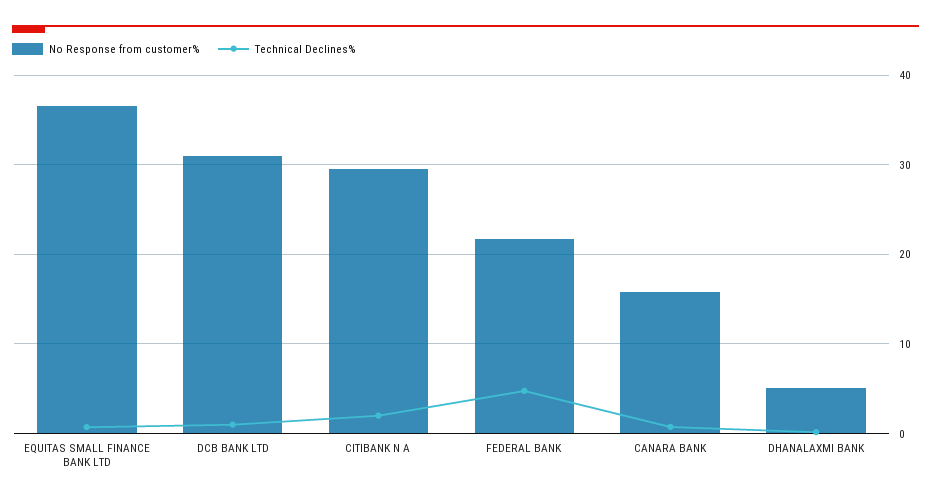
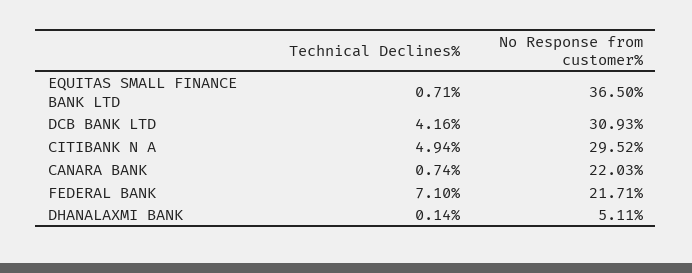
  {
    "No Response from customer%": {
      "EQUITAS SMALL FINANCE BANK LTD": 36.5,
      "DCB BANK LTD": 30.93,
      "CITIBANK N A": 29.52,
      "FEDERAL BANK": 21.71,
-     "CANARA BANK": 16,
+     "CANARA BANK": 22.03,
      "DHANALAXMI BANK": 5.11
    },
    "Technical Declines%": {
      "EQUITAS SMALL FINANCE BANK LTD": 0.71,
-     "DCB BANK LTD": 1,
+     "DCB BANK LTD": 4.16,
-     "CITIBANK N A": 2,
+     "CITIBANK N A": 4.94,
-     "FEDERAL BANK": 5,
+     "FEDERAL BANK": 7.1,
      "CANARA BANK": 0.74,
      "DHANALAXMI BANK": 0.14
    }
  }

